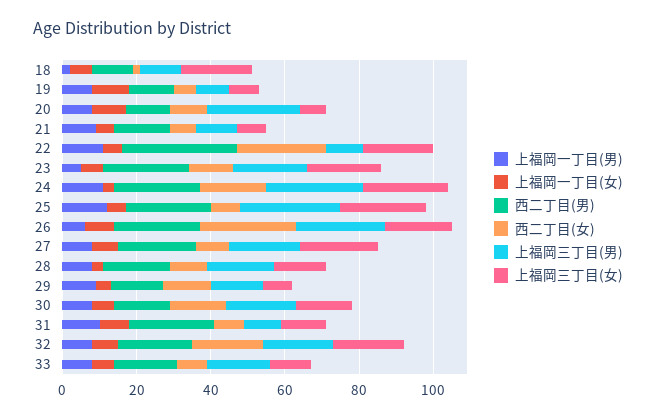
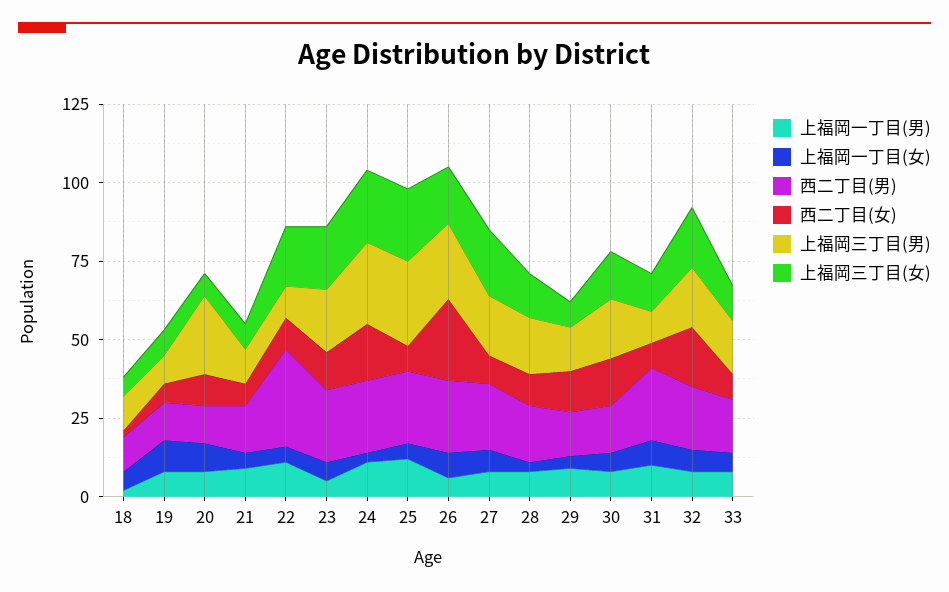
  {
    "上福岡一丁目(男)": {
      "18": 0,
      "19": 10,
      "20": 10,
      "21": 10,
      "22": 10,
      "23": 5,
      "24": 10,
      "25": 10,
      "26": 5,
      "27": 10,
      "28": 10,
      "29": 10,
      "30": 10,
      "31": 10,
      "32": 10,
      "33": 10
    },
    "上福岡一丁目(女)": {
      "18": 5,
      "19": 10,
      "20": 10,
      "21": 5,
      "22": 5,
      "23": 5,
      "24": 5,
      "25": 5,
      "26": 10,
      "27": 5,
      "28": 5,
      "29": 5,
      "30": 5,
      "31": 10,
      "32": 5,
      "33": 5
    },
    "西二丁目(男)": {
      "18": 10,
      "19": 10,
      "20": 10,
      "21": 15,
      "22": 30,
      "23": 25,
      "24": 25,
      "25": 25,
      "26": 25,
      "27": 20,
      "28": 20,
      "29": 15,
      "30": 15,
      "31": 25,
      "32": 20,
      "33": 15
    },
    "西二丁目(女)": {
      "18": 0,
      "19": 5,
      "20": 10,
      "21": 5,
-     "22": 25,
+     "22": 10,
      "23": 10,
      "24": 20,
      "25": 10,
      "26": 25,
      "27": 10,
      "28": 10,
      "29": 15,
      "30": 15,
      "31": 10,
      "32": 20,
      "33": 10
    },
    "上福岡三丁目(男)": {
      "18": 10,
      "19": 10,
      "20": 25,
      "21": 10,
      "22": 10,
      "23": 20,
      "24": 25,
      "25": 25,
      "26": 25,
      "27": 20,
      "28": 20,
      "29": 15,
      "30": 20,
      "31": 10,
      "32": 20,
      "33": 15
    },
    "上福岡三丁目(女)": {
-     "18": 20,
+     "18": 5,
      "19": 10,
      "20": 5,
      "21": 10,
      "22": 20,
      "23": 20,
      "24": 25,
      "25": 25,
      "26": 20,
      "27": 20,
      "28": 15,
      "29": 10,
      "30": 15,
      "31": 10,
      "32": 20,
      "33": 10
    }
  }

